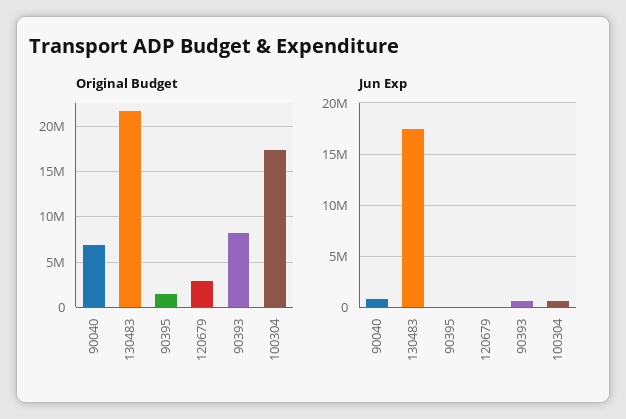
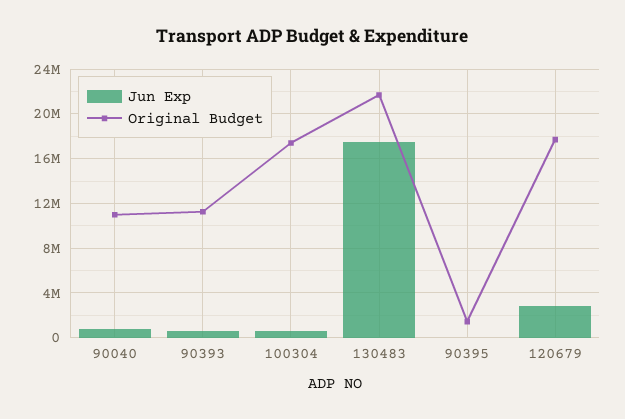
  {
    "Original Budget": {
-     "90040": 7000000,
+     "90040": 11000000,
      "130483": 22000000,
      "90395": 1000000,
-     "120679": 3000000,
+     "120679": 18000000,
-     "90393": 8000000,
+     "90393": 11000000,
      "100304": 17000000
    },
    "Jun Exp": {
      "90040": 1000000,
      "130483": 17000000,
      "90395": 0,
-     "120679": 0,
+     "120679": 3000000,
      "90393": 1000000,
      "100304": 1000000
    }
  }

